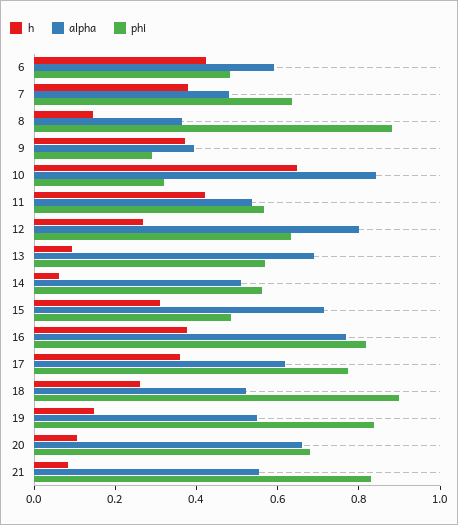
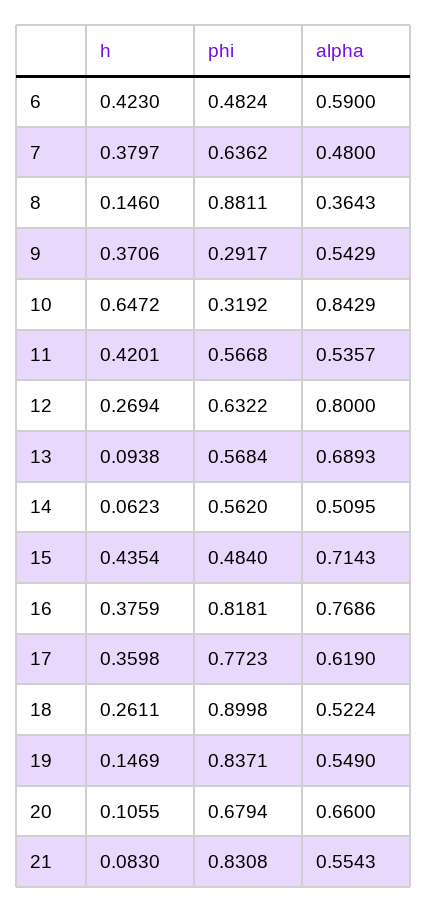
  {
    "h": {
      "6": 0.423,
      "7": 0.3797,
      "8": 0.146,
      "9": 0.3706,
      "10": 0.6472,
      "11": 0.4201,
      "12": 0.2694,
      "13": 0.0938,
      "14": 0.0623,
-     "15": 0.3,
+     "15": 0.4354,
      "16": 0.3759,
      "17": 0.3598,
      "18": 0.2611,
      "19": 0.1469,
      "20": 0.1055,
      "21": 0.083
    },
    "alpha": {
      "6": 0.59,
      "7": 0.48,
      "8": 0.3643,
-     "9": 0.4,
+     "9": 0.5429,
      "10": 0.8429,
      "11": 0.5357,
      "12": 0.8,
      "13": 0.6893,
      "14": 0.5095,
      "15": 0.7143,
      "16": 0.7686,
      "17": 0.619,
      "18": 0.5224,
      "19": 0.549,
      "20": 0.66,
      "21": 0.5543
    },
    "phi": {
      "6": 0.4824,
      "7": 0.6362,
      "8": 0.8811,
      "9": 0.2917,
      "10": 0.3192,
      "11": 0.5668,
      "12": 0.6322,
      "13": 0.5684,
      "14": 0.562,
      "15": 0.484,
      "16": 0.8181,
      "17": 0.7723,
      "18": 0.8998,
      "19": 0.8371,
      "20": 0.6794,
      "21": 0.8308
    }
  }

